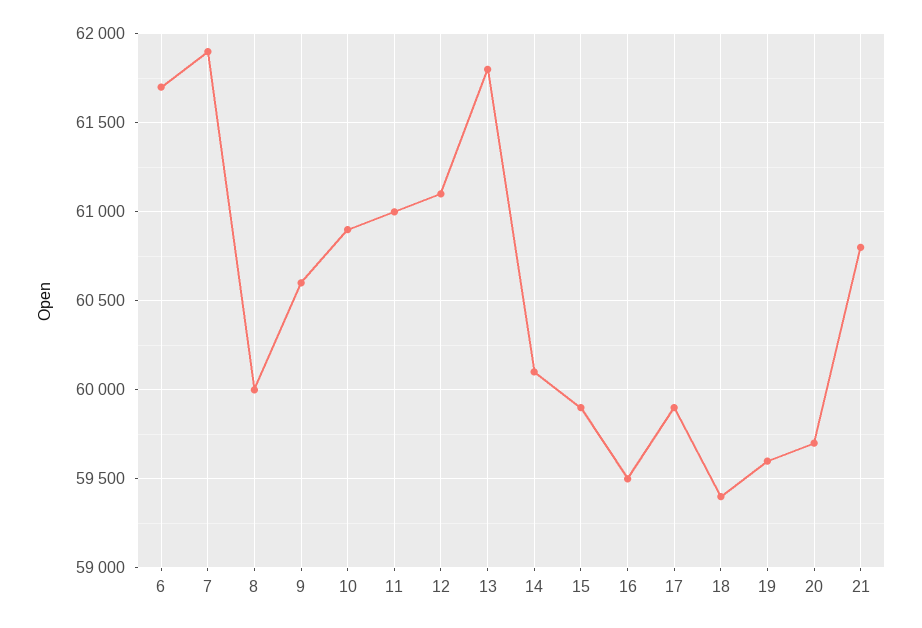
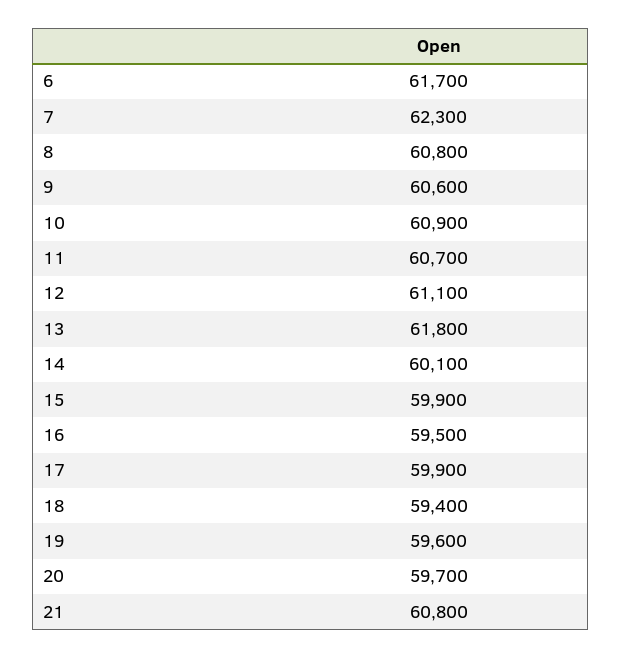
  {
    "6": 61700,
-   "7": 61900,
+   "7": 62300,
-   "8": 60000,
+   "8": 60800,
    "9": 60600,
    "10": 60900,
-   "11": 61000,
+   "11": 60700,
    "12": 61100,
    "13": 61800,
    "14": 60100,
    "15": 59900,
    "16": 59500,
    "17": 59900,
    "18": 59400,
    "19": 59600,
    "20": 59700,
    "21": 60800
  }

